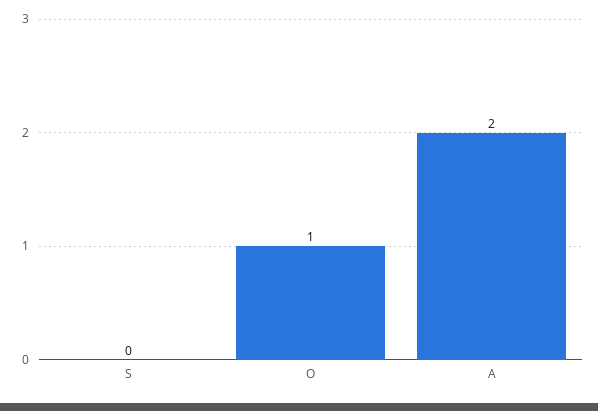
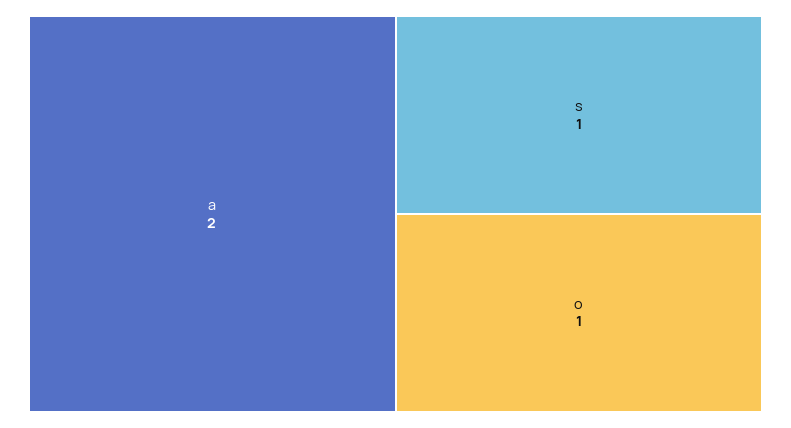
  {
-   "S": 0,
+   "S": 1,
    "O": 1,
    "A": 2
  }

